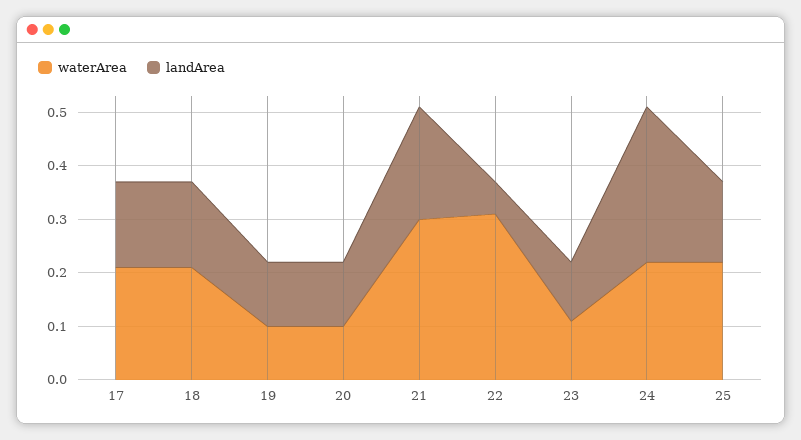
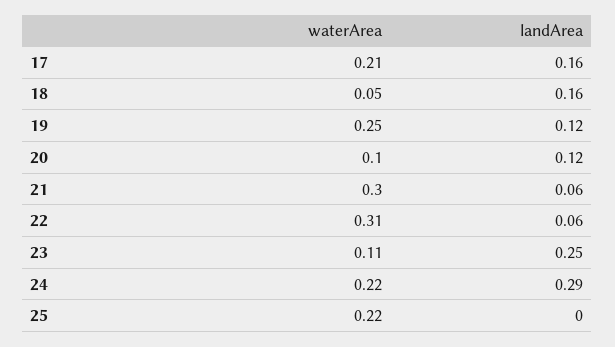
  {
    "waterArea": {
      "17": 0.21,
-     "18": 0.2,
+     "18": 0.05,
-     "19": 0.1,
+     "19": 0.25,
      "20": 0.1,
      "21": 0.3,
      "22": 0.31,
      "23": 0.11,
      "24": 0.22,
      "25": 0.22
    },
    "landArea": {
      "17": 0.16,
      "18": 0.16,
      "19": 0.12,
      "20": 0.12,
-     "21": 0.2,
+     "21": 0.06,
      "22": 0.06,
-     "23": 0.1,
+     "23": 0.25,
      "24": 0.29,
-     "25": 0.15
+     "25": 0
    }
  }

